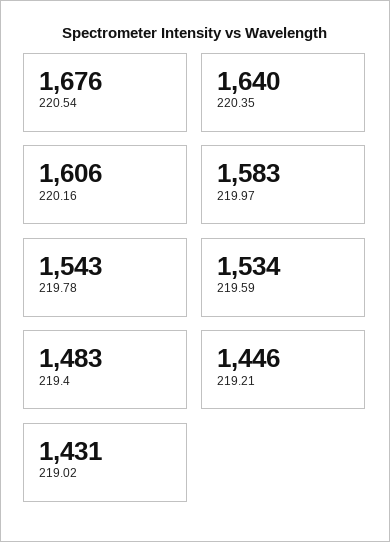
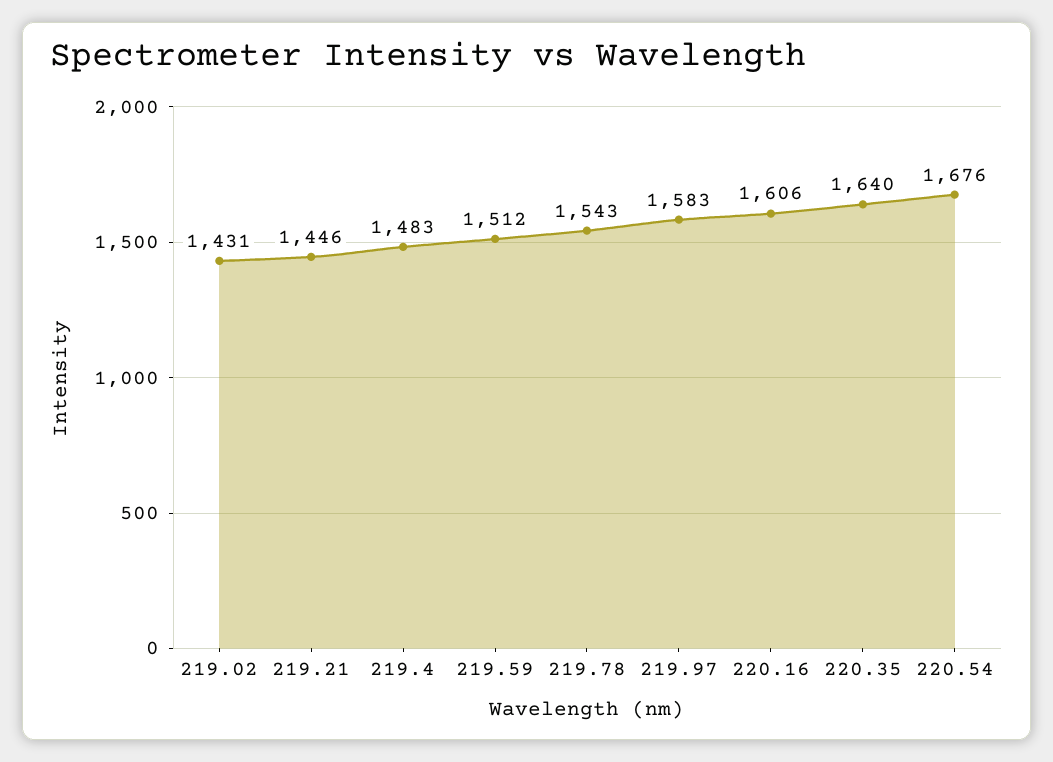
  {
    "220.54": 1676,
    "220.35": 1640,
    "220.16": 1606,
    "219.97": 1583,
    "219.78": 1543,
-   "219.59": 1534,
+   "219.59": 1512,
    "219.4": 1483,
    "219.21": 1446,
    "219.02": 1431
  }

